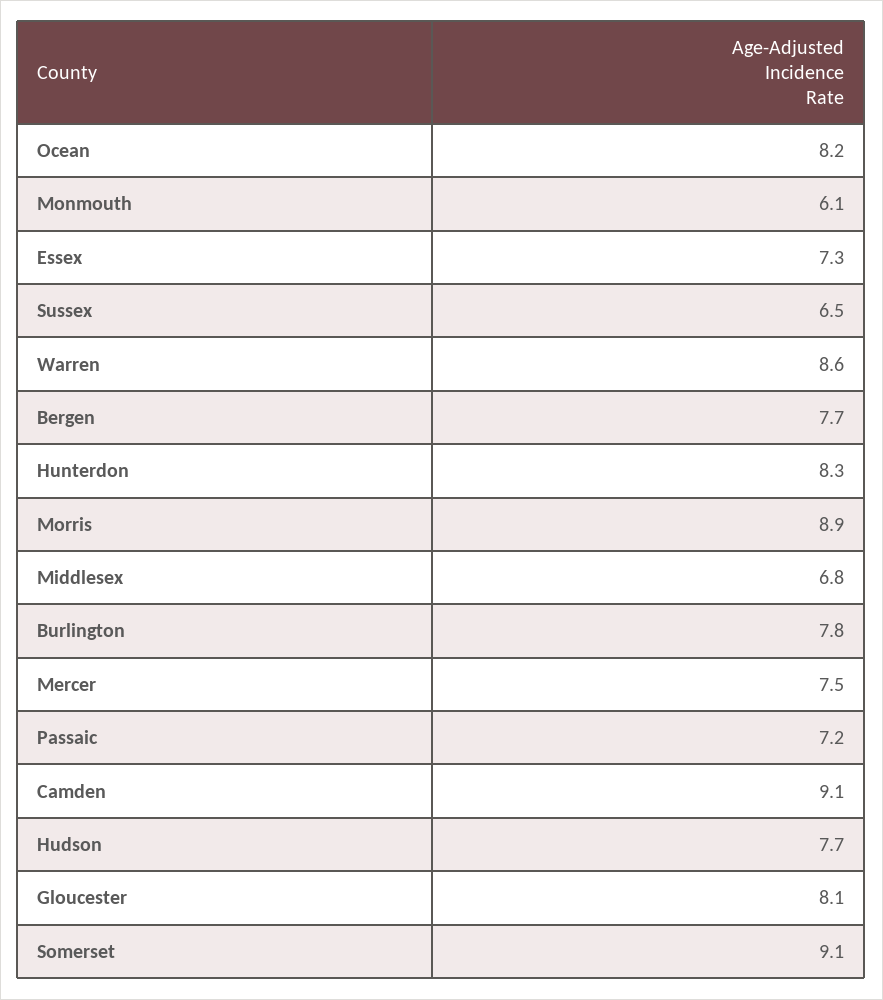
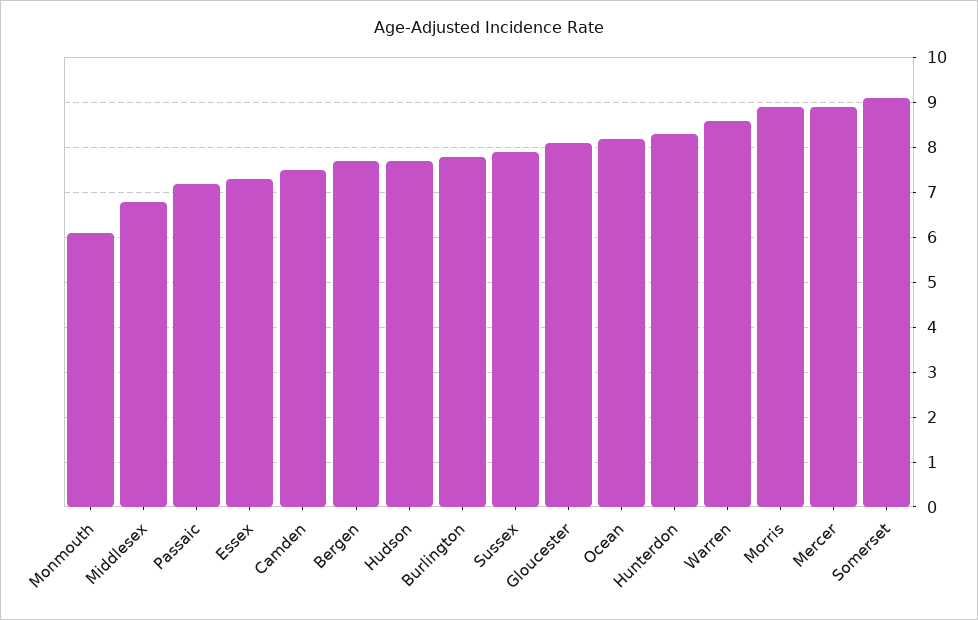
  {
    "Ocean": 8.2,
    "Monmouth": 6.1,
    "Essex": 7.3,
-   "Sussex": 6.5,
+   "Sussex": 8,
    "Warren": 8.6,
    "Bergen": 7.7,
    "Hunterdon": 8.3,
    "Morris": 8.9,
    "Middlesex": 6.8,
    "Burlington": 7.8,
-   "Mercer": 7.5,
+   "Mercer": 9,
    "Passaic": 7.2,
-   "Camden": 9.1,
+   "Camden": 7.5,
    "Hudson": 7.7,
    "Gloucester": 8.1,
    "Somerset": 9.1
  }

